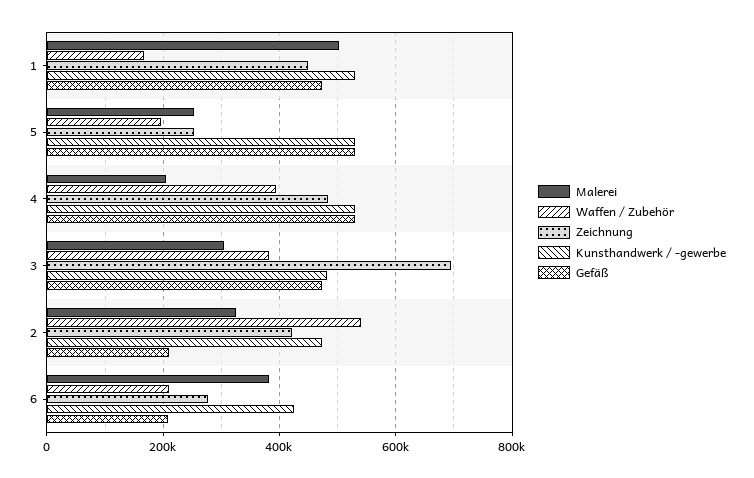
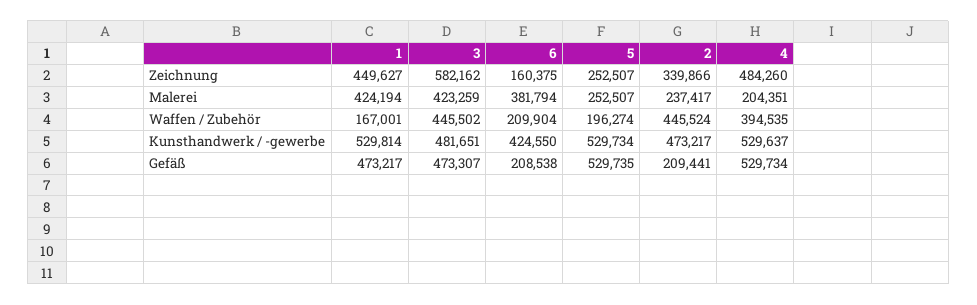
  {
    "Malerei": {
-     "1": 500000,
+     "1": 424194,
      "5": 252507,
      "4": 204351,
-     "3": 300000,
+     "3": 423259,
-     "2": 320000,
+     "2": 237417,
      "6": 381794
    },
    "Waffen / Zubehör": {
      "1": 167001,
      "5": 196274,
      "4": 394535,
-     "3": 380000,
+     "3": 445502,
-     "2": 540000,
+     "2": 445524,
      "6": 209904
    },
    "Zeichnung": {
      "1": 449627,
      "5": 252507,
      "4": 484260,
-     "3": 700000,
+     "3": 582162,
-     "2": 420000,
+     "2": 339866,
-     "6": 280000
+     "6": 160375
    },
    "Kunsthandwerk / -gewerbe": {
      "1": 529814,
      "5": 529734,
      "4": 529637,
      "3": 481651,
      "2": 473217,
      "6": 424550
    },
    "Gefäß": {
      "1": 473217,
      "5": 529735,
      "4": 529734,
      "3": 473307,
      "2": 209441,
      "6": 208538
    }
  }

